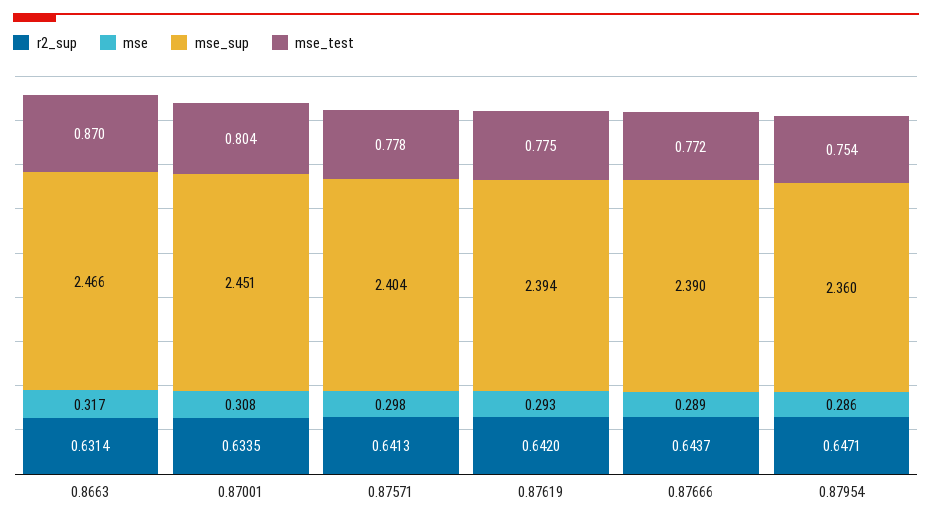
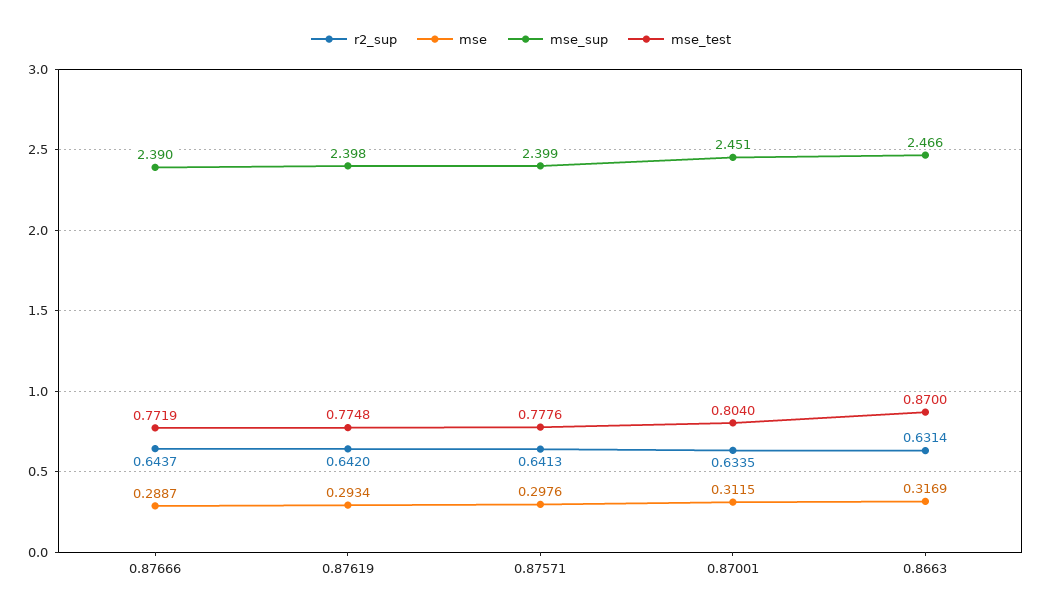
  {
    "r2_sup": {
      "0.8663": 0.6314,
      "0.87001": 0.6335,
      "0.87571": 0.6413,
      "0.87619": 0.642,
-     "0.87666": 0.6437,
+     "0.87666": 0.6437
-     "0.87954": 0.6471
    },
    "mse": {
      "0.8663": 0.3169,
-     "0.87001": 0.308,
+     "0.87001": 0.3115,
      "0.87571": 0.2976,
      "0.87619": 0.2934,
-     "0.87666": 0.2887,
+     "0.87666": 0.2887
-     "0.87954": 0.286
    },
    "mse_sup": {
      "0.8663": 2.466,
      "0.87001": 2.451,
-     "0.87571": 2.404,
+     "0.87571": 2.399,
-     "0.87619": 2.394,
+     "0.87619": 2.398,
-     "0.87666": 2.39,
+     "0.87666": 2.39
-     "0.87954": 2.36
    },
    "mse_test": {
      "0.8663": 0.87,
      "0.87001": 0.804,
      "0.87571": 0.7776,
      "0.87619": 0.7748,
-     "0.87666": 0.7719,
+     "0.87666": 0.7719
-     "0.87954": 0.754
    }
  }

